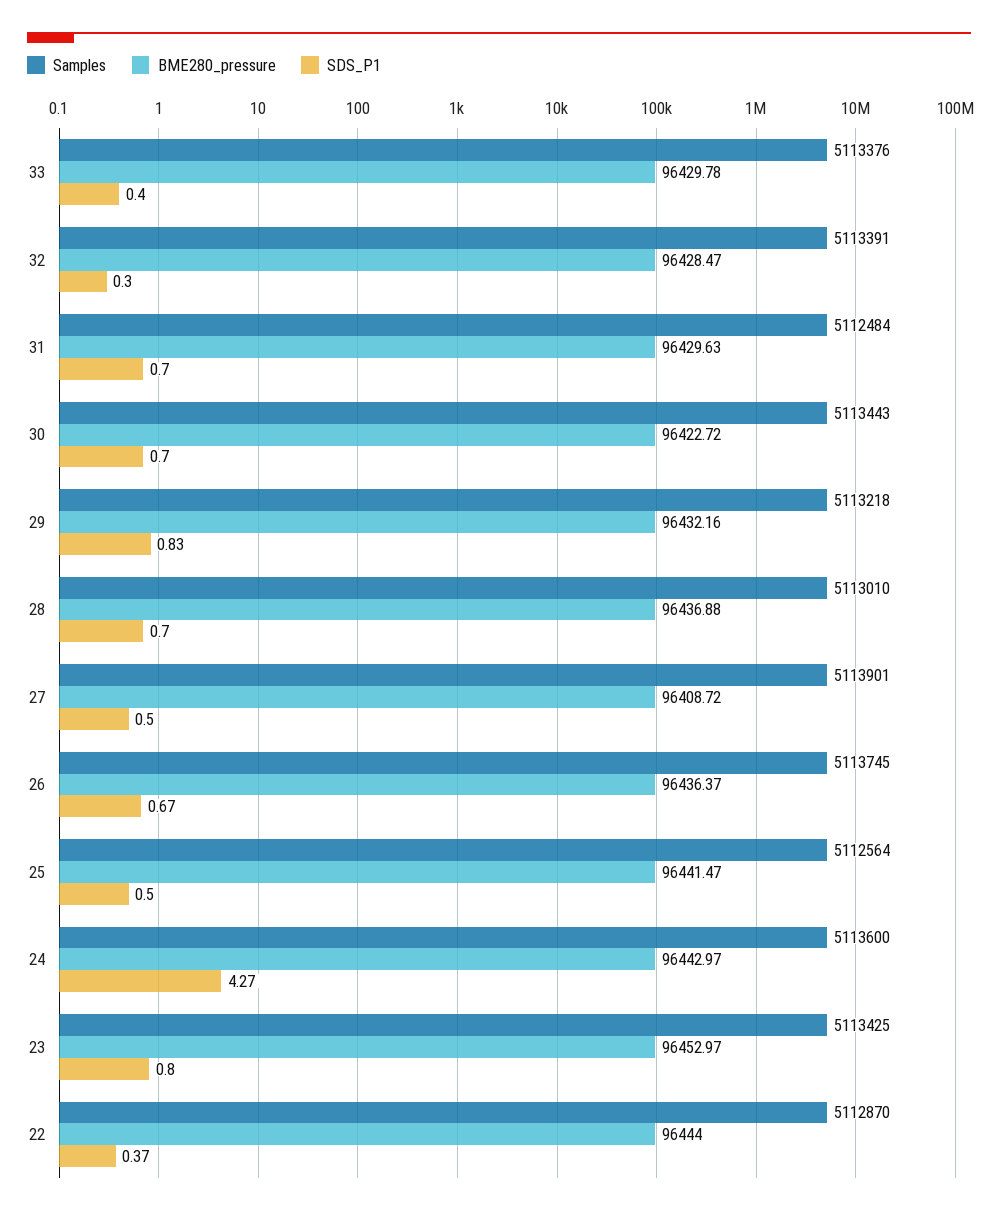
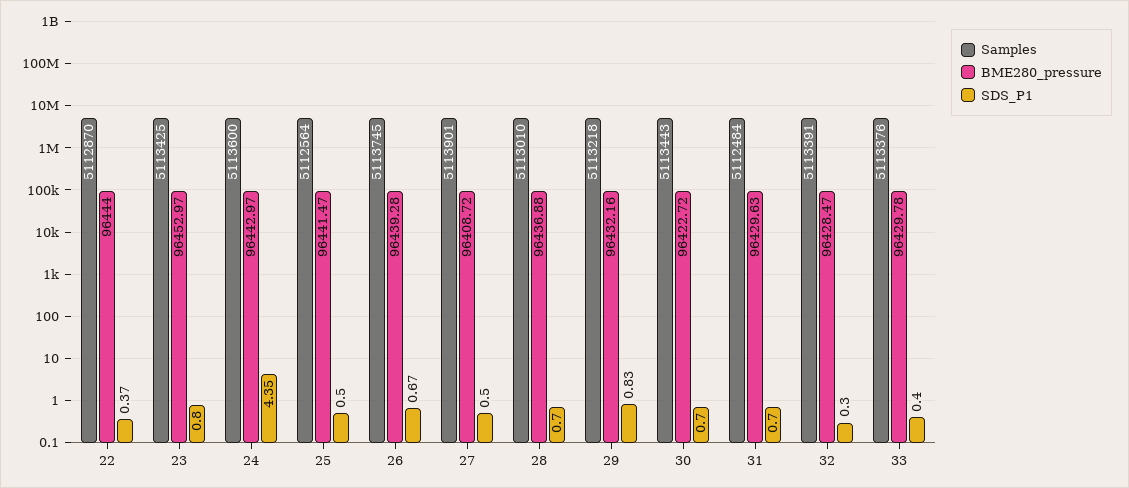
  {
    "Samples": {
      "33": 5113376,
      "32": 5113391,
      "31": 5112484,
      "30": 5113443,
      "29": 5113218,
      "28": 5113010,
      "27": 5113901,
      "26": 5113745,
      "25": 5112564,
      "24": 5113600,
      "23": 5113425,
      "22": 5112870
    },
    "BME280_pressure": {
      "33": 96429.78,
      "32": 96428.47,
      "31": 96429.63,
      "30": 96422.72,
      "29": 96432.16,
      "28": 96436.88,
      "27": 96408.72,
-     "26": 96436.37,
+     "26": 96439.28,
      "25": 96441.47,
      "24": 96442.97,
      "23": 96452.97,
      "22": 96444
    },
    "SDS_P1": {
      "33": 0.4,
      "32": 0.3,
      "31": 0.7,
      "30": 0.7,
      "29": 0.83,
      "28": 0.7,
      "27": 0.5,
      "26": 0.67,
      "25": 0.5,
-     "24": 4.27,
+     "24": 4.35,
      "23": 0.8,
      "22": 0.37
    }
  }

